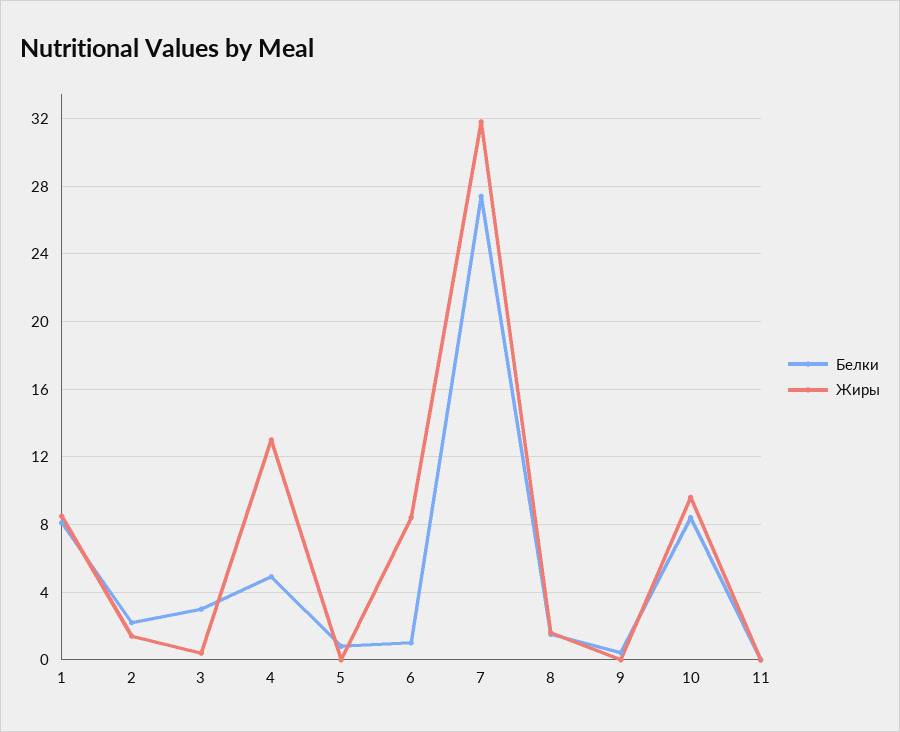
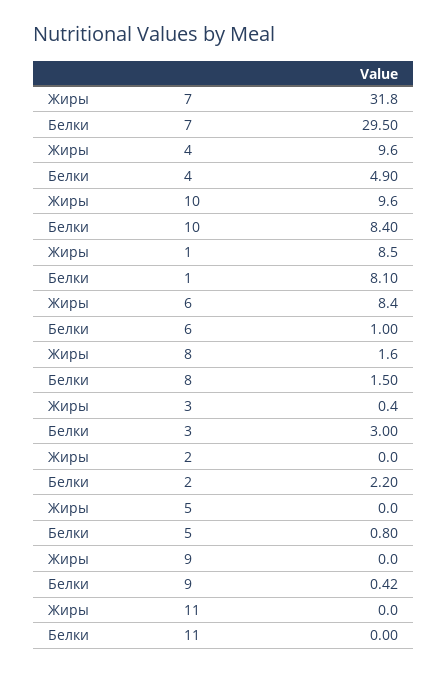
  {
    "Белки": {
      "1": 8.1,
      "2": 2.2,
      "3": 3,
      "4": 4.9,
      "5": 0.8,
      "6": 1,
-     "7": 27.5,
+     "7": 29.5,
      "8": 1.5,
      "9": 0.42,
      "10": 8.4,
      "11": 0
    },
    "Жиры": {
      "1": 8.5,
-     "2": 1.5,
+     "2": 0,
      "3": 0.4,
-     "4": 13,
+     "4": 9.6,
      "5": 0,
      "6": 8.4,
      "7": 31.8,
      "8": 1.6,
      "9": 0,
      "10": 9.6,
      "11": 0
    }
  }

